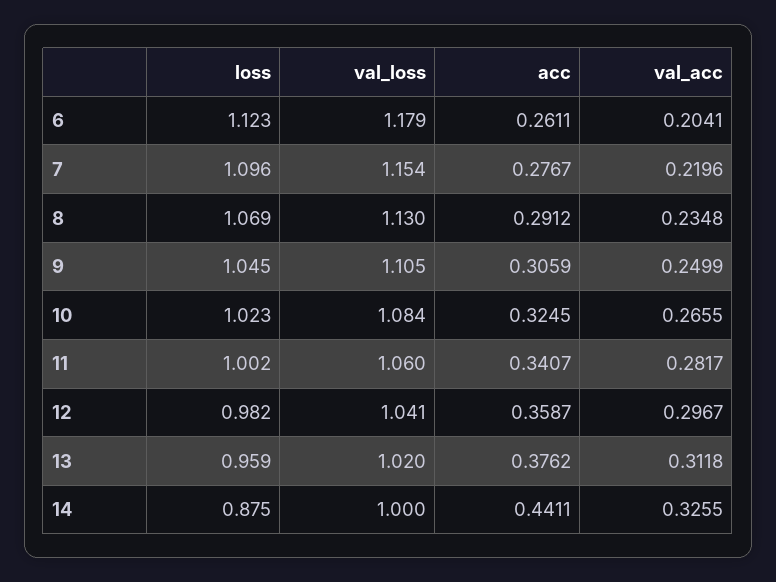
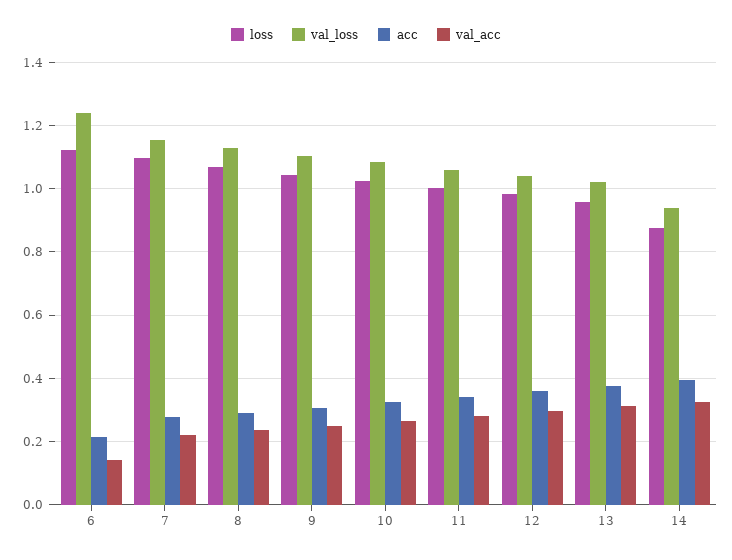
  {
    "loss": {
      "6": 1.123,
      "7": 1.096,
      "8": 1.069,
      "9": 1.045,
      "10": 1.023,
      "11": 1.002,
      "12": 0.982,
      "13": 0.959,
      "14": 0.875
    },
    "val_loss": {
-     "6": 1.179,
+     "6": 1.24,
      "7": 1.154,
      "8": 1.13,
      "9": 1.105,
      "10": 1.084,
      "11": 1.06,
      "12": 1.041,
      "13": 1.02,
-     "14": 1
+     "14": 0.94
    },
    "acc": {
-     "6": 0.2611,
+     "6": 0.22,
      "7": 0.2767,
      "8": 0.2912,
      "9": 0.3059,
      "10": 0.3245,
      "11": 0.3407,
      "12": 0.3587,
      "13": 0.3762,
-     "14": 0.4411
+     "14": 0.4
    },
    "val_acc": {
-     "6": 0.2041,
+     "6": 0.14,
      "7": 0.2196,
      "8": 0.2348,
      "9": 0.2499,
      "10": 0.2655,
      "11": 0.2817,
      "12": 0.2967,
      "13": 0.3118,
      "14": 0.3255
    }
  }

